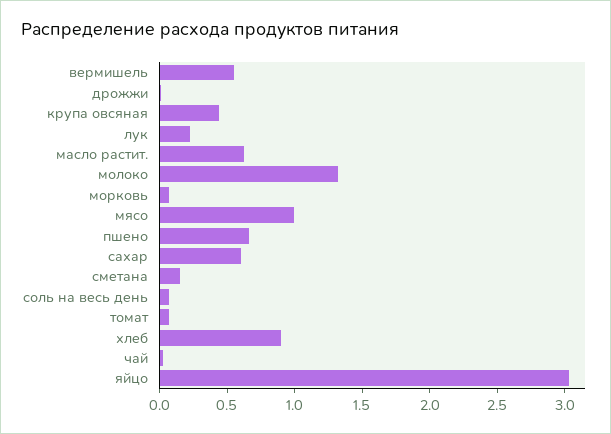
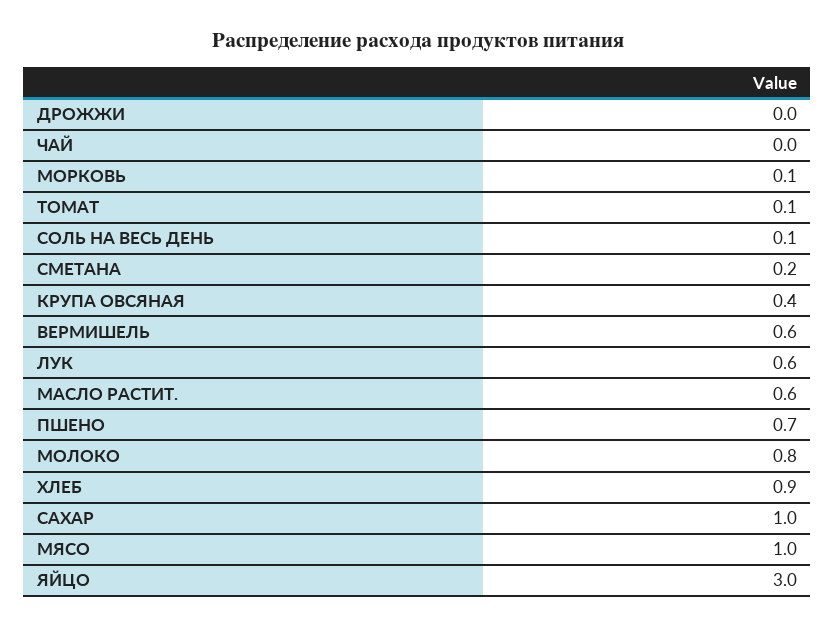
  {
    "вермишель": 0.6,
    "дрожжи": 0,
    "крупа овсяная": 0.4,
-   "лук": 0.2,
+   "лук": 0.6,
    "масло растит.": 0.6,
-   "молоко": 1.3,
+   "молоко": 0.8,
    "морковь": 0.1,
    "мясо": 1,
    "пшено": 0.7,
-   "сахар": 0.6,
+   "сахар": 1,
    "сметана": 0.2,
    "соль на весь день": 0.1,
    "томат": 0.1,
    "хлеб": 0.9,
    "чай": 0,
    "яйцо": 3
  }

